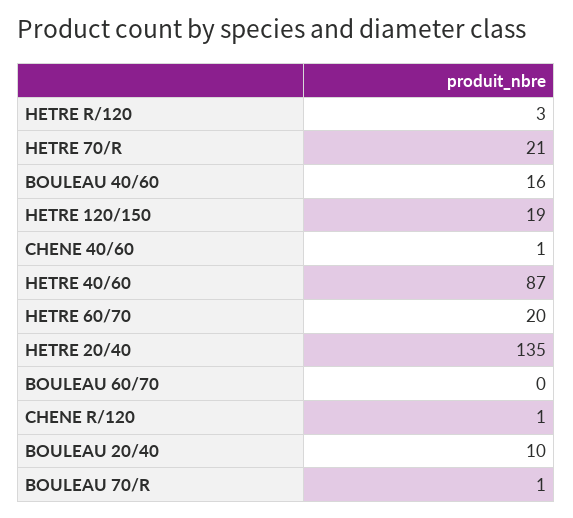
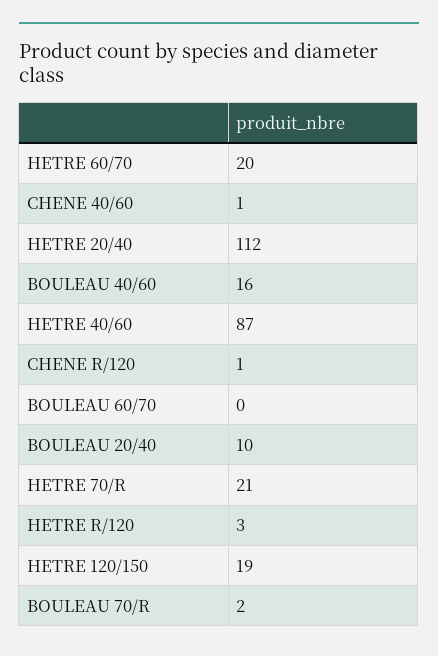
  {
    "HETRE R/120": 3,
    "HETRE 70/R": 21,
    "BOULEAU 40/60": 16,
    "HETRE 120/150": 19,
    "CHENE 40/60": 1,
    "HETRE 40/60": 87,
    "HETRE 60/70": 20,
-   "HETRE 20/40": 135,
+   "HETRE 20/40": 112,
    "BOULEAU 60/70": 0,
    "CHENE R/120": 1,
    "BOULEAU 20/40": 10,
-   "BOULEAU 70/R": 1
+   "BOULEAU 70/R": 2
  }

